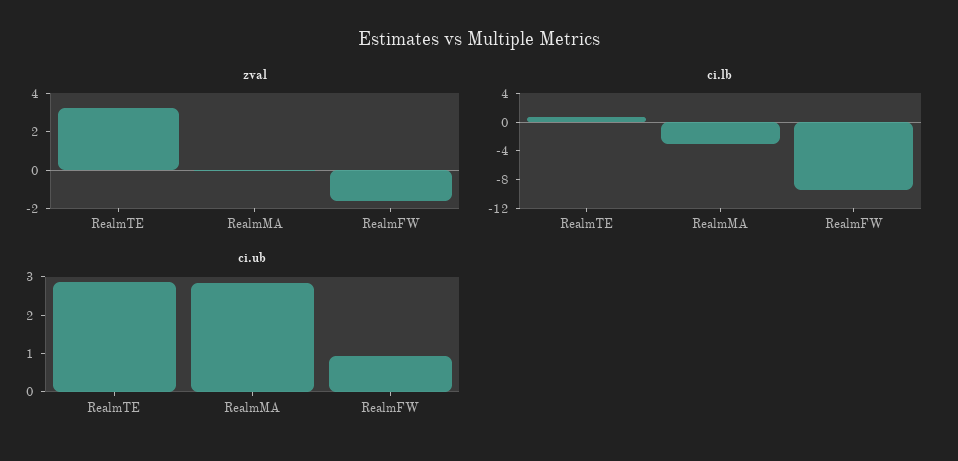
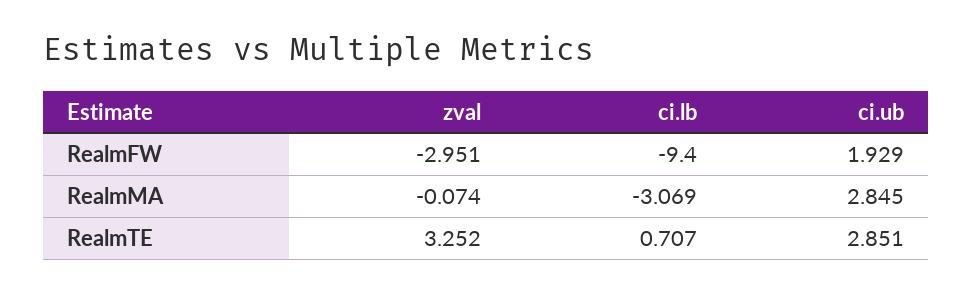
  {
    "zval": {
      "RealmTE": 3.252,
      "RealmMA": -0.074,
-     "RealmFW": -1.5
+     "RealmFW": -2.951
    },
    "ci.lb": {
      "RealmTE": 0.707,
      "RealmMA": -3.069,
      "RealmFW": -9.4
    },
    "ci.ub": {
      "RealmTE": 2.851,
      "RealmMA": 2.845,
-     "RealmFW": 1
+     "RealmFW": 1.929
    }
  }

